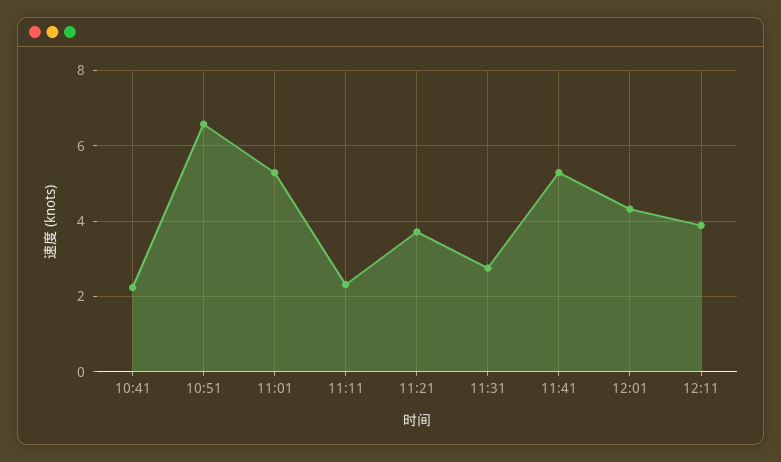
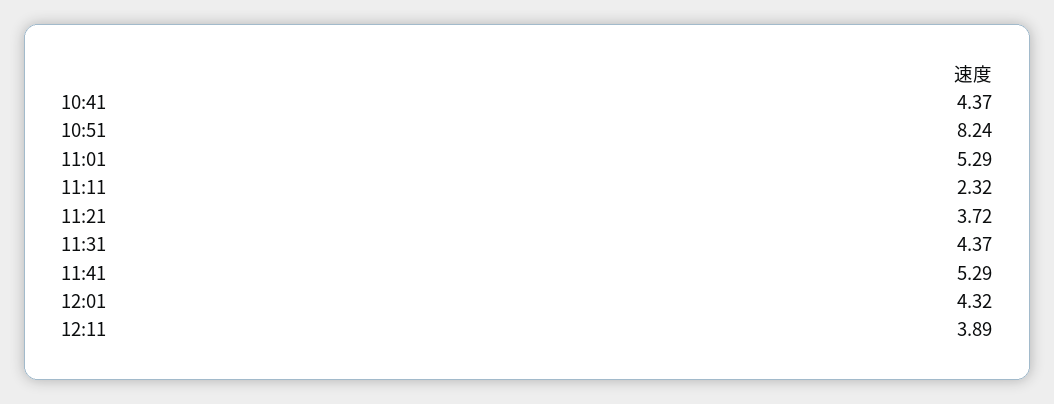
  {
-   "10:41": 2.2,
+   "10:41": 4.37,
-   "10:51": 6.6,
+   "10:51": 8.24,
    "11:01": 5.29,
    "11:11": 2.32,
    "11:21": 3.72,
-   "11:31": 2.8,
+   "11:31": 4.37,
    "11:41": 5.29,
    "12:01": 4.32,
    "12:11": 3.89
  }

